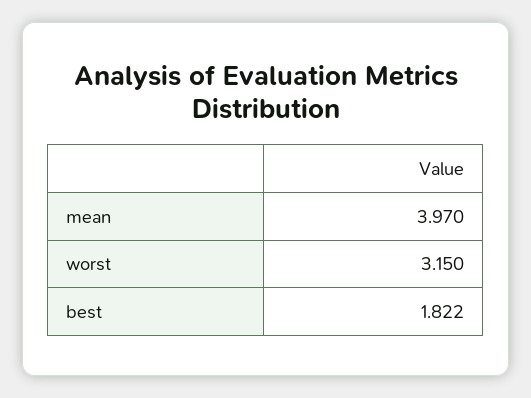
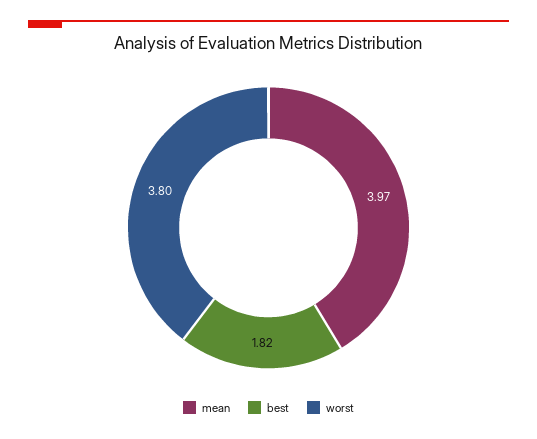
  {
    "mean": 3.97,
-   "worst": 3.15,
+   "worst": 3.8,
    "best": 1.822
  }

